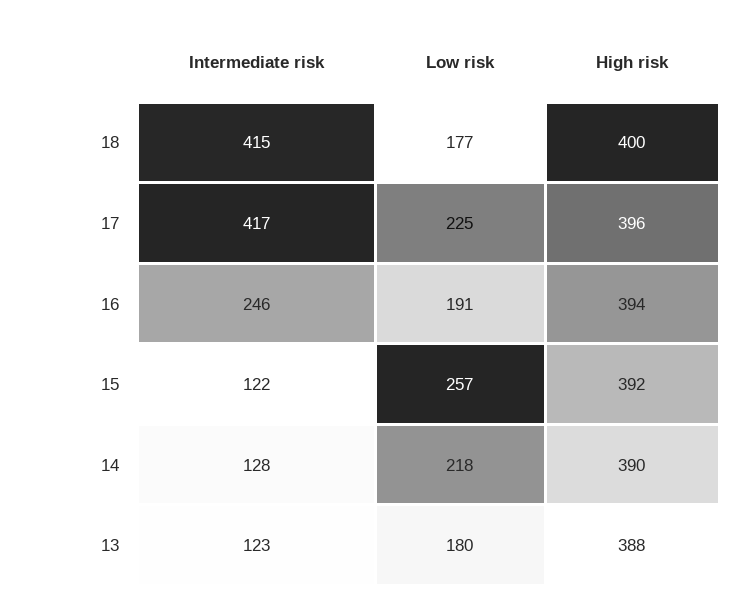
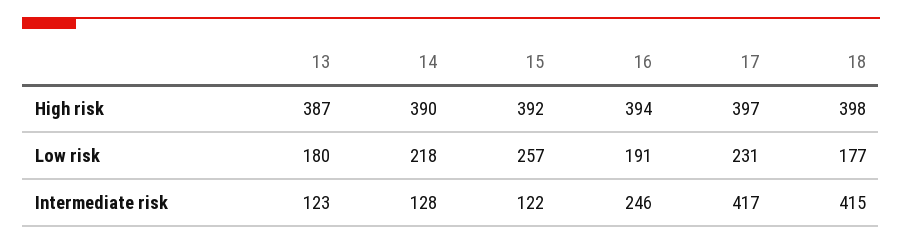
  {
    "Intermediate risk": {
      "18": 415,
      "17": 417,
      "16": 246,
      "15": 122,
      "14": 128,
      "13": 123
    },
    "Low risk": {
      "18": 177,
-     "17": 225,
+     "17": 231,
      "16": 191,
      "15": 257,
      "14": 218,
      "13": 180
    },
    "High risk": {
-     "18": 400,
+     "18": 398,
-     "17": 396,
+     "17": 397,
      "16": 394,
      "15": 392,
      "14": 390,
-     "13": 388
+     "13": 387
    }
  }

